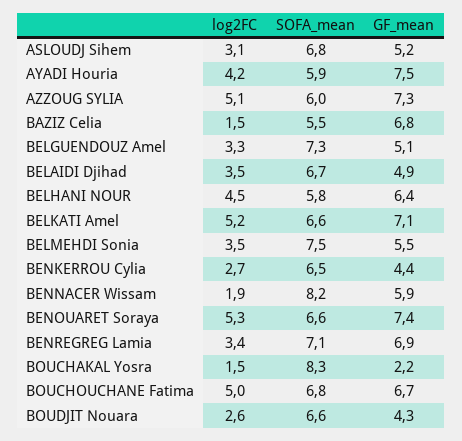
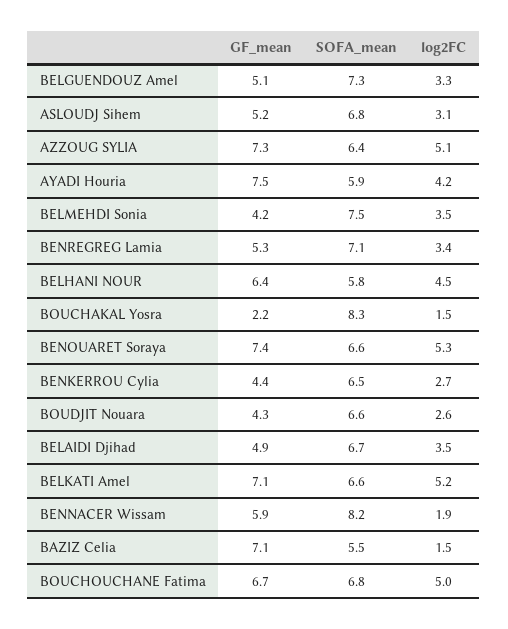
  {
    "log2FC": {
      "ASLOUDJ Sihem": 3.1,
      "AYADI Houria": 4.2,
      "AZZOUG SYLIA": 5.1,
      "BAZIZ Celia": 1.5,
      "BELGUENDOUZ Amel": 3.3,
      "BELAIDI Djihad": 3.5,
      "BELHANI NOUR": 4.5,
      "BELKATI Amel": 5.2,
      "BELMEHDI Sonia": 3.5,
      "BENKERROU Cylia": 2.7,
      "BENNACER Wissam": 1.9,
      "BENOUARET Soraya": 5.3,
      "BENREGREG Lamia": 3.4,
      "BOUCHAKAL Yosra": 1.5,
      "BOUCHOUCHANE Fatima": 5,
      "BOUDJIT Nouara": 2.6
    },
    "SOFA_mean": {
      "ASLOUDJ Sihem": 6.8,
      "AYADI Houria": 5.9,
-     "AZZOUG SYLIA": 6,
+     "AZZOUG SYLIA": 6.4,
      "BAZIZ Celia": 5.5,
      "BELGUENDOUZ Amel": 7.3,
      "BELAIDI Djihad": 6.7,
      "BELHANI NOUR": 5.8,
      "BELKATI Amel": 6.6,
      "BELMEHDI Sonia": 7.5,
      "BENKERROU Cylia": 6.5,
      "BENNACER Wissam": 8.2,
      "BENOUARET Soraya": 6.6,
      "BENREGREG Lamia": 7.1,
      "BOUCHAKAL Yosra": 8.3,
      "BOUCHOUCHANE Fatima": 6.8,
      "BOUDJIT Nouara": 6.6
    },
    "GF_mean": {
      "ASLOUDJ Sihem": 5.2,
      "AYADI Houria": 7.5,
      "AZZOUG SYLIA": 7.3,
-     "BAZIZ Celia": 6.8,
+     "BAZIZ Celia": 7.1,
      "BELGUENDOUZ Amel": 5.1,
      "BELAIDI Djihad": 4.9,
      "BELHANI NOUR": 6.4,
      "BELKATI Amel": 7.1,
-     "BELMEHDI Sonia": 5.5,
+     "BELMEHDI Sonia": 4.2,
      "BENKERROU Cylia": 4.4,
      "BENNACER Wissam": 5.9,
      "BENOUARET Soraya": 7.4,
-     "BENREGREG Lamia": 6.9,
+     "BENREGREG Lamia": 5.3,
      "BOUCHAKAL Yosra": 2.2,
      "BOUCHOUCHANE Fatima": 6.7,
      "BOUDJIT Nouara": 4.3
    }
  }

